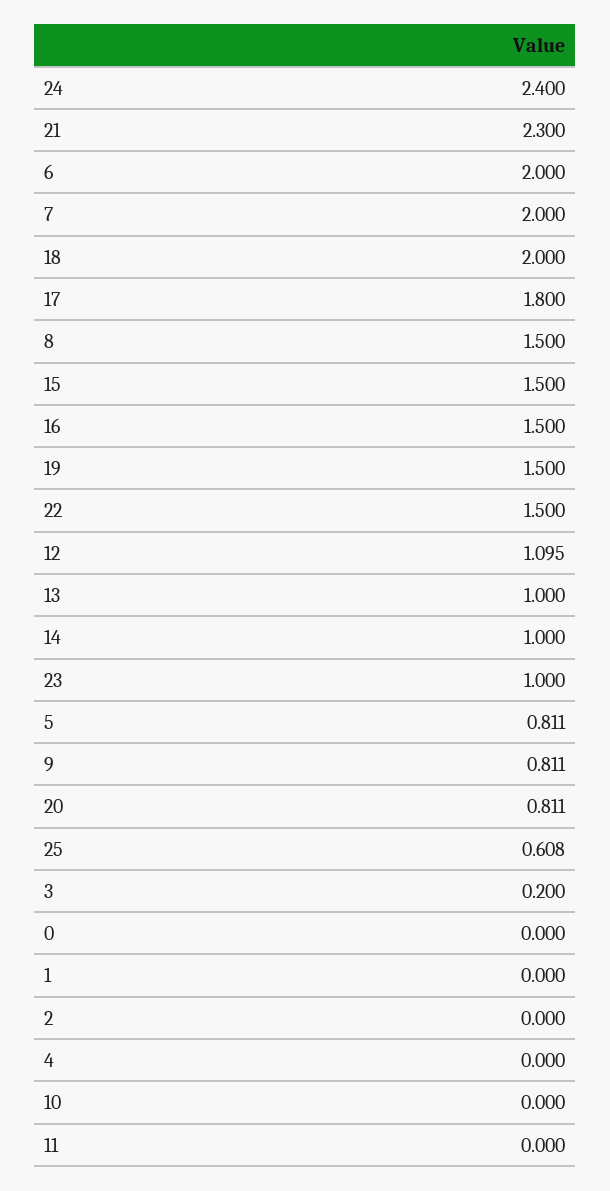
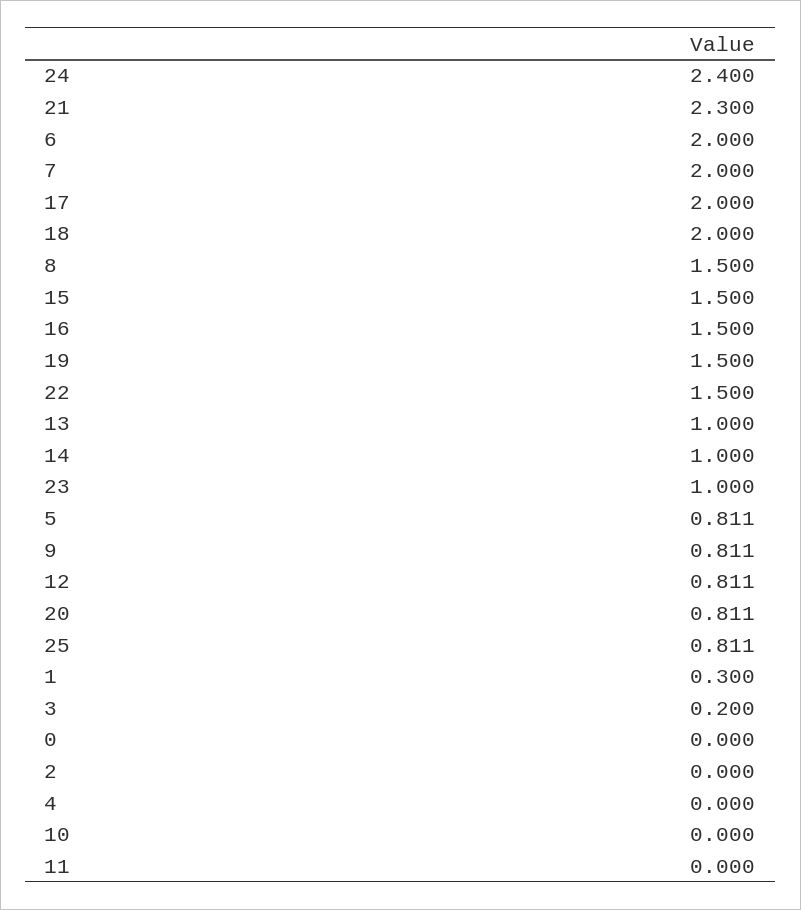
  {
    "24": 2.4,
    "21": 2.3,
    "6": 2,
    "7": 2,
    "18": 2,
-   "17": 1.8,
+   "17": 2,
    "8": 1.5,
    "15": 1.5,
    "16": 1.5,
    "19": 1.5,
    "22": 1.5,
-   "12": 1.095,
+   "12": 0.811,
    "13": 1,
    "14": 1,
    "23": 1,
    "5": 0.811,
    "9": 0.811,
    "20": 0.811,
-   "25": 0.608,
+   "25": 0.811,
    "3": 0.2,
    "0": 0,
-   "1": 0,
+   "1": 0.3,
    "2": 0,
    "4": 0,
    "10": 0,
    "11": 0
  }

